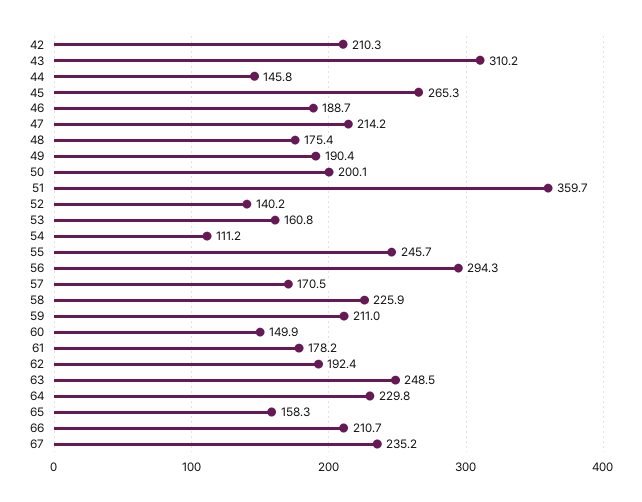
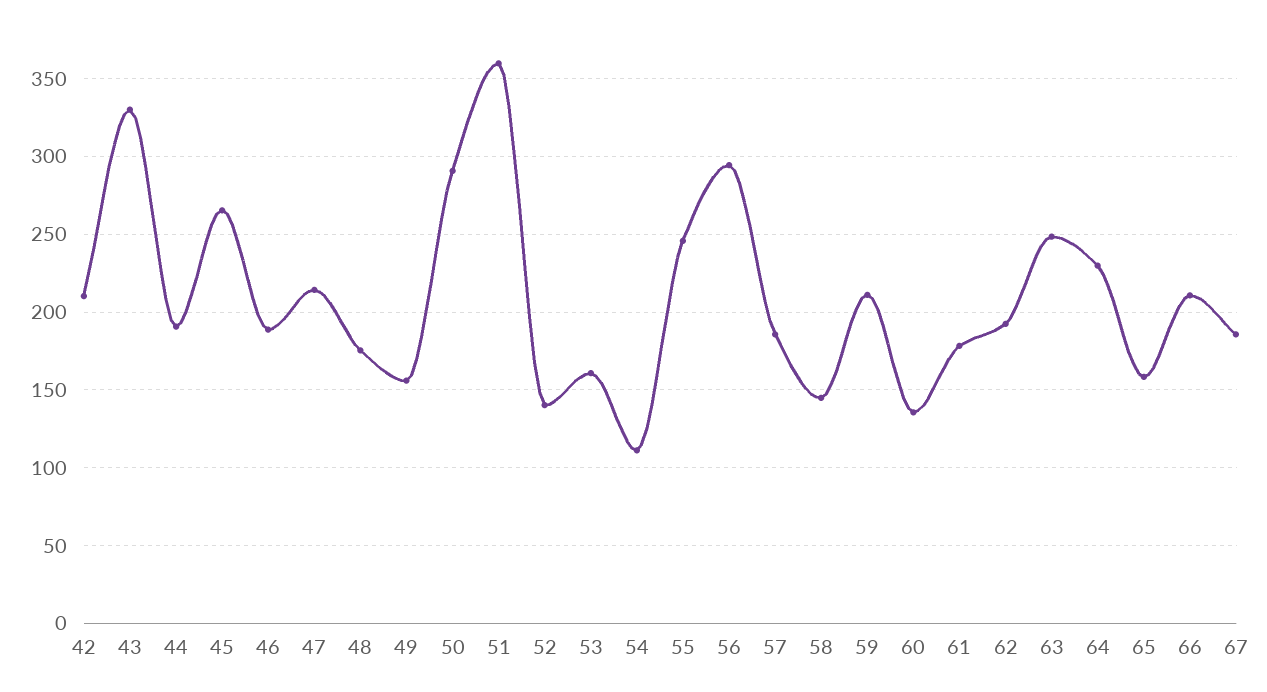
  {
    "42": 210.3,
-   "43": 310.2,
+   "43": 330,
-   "44": 145.8,
+   "44": 190,
    "45": 265.3,
    "46": 188.7,
    "47": 214.2,
    "48": 175.4,
-   "49": 190.4,
+   "49": 155,
-   "50": 200.1,
+   "50": 290,
    "51": 359.7,
    "52": 140.2,
    "53": 160.8,
    "54": 111.2,
    "55": 245.7,
    "56": 294.3,
-   "57": 170.5,
+   "57": 185,
-   "58": 225.9,
+   "58": 145,
    "59": 211,
-   "60": 149.9,
+   "60": 135,
    "61": 178.2,
    "62": 192.4,
    "63": 248.5,
    "64": 229.8,
    "65": 158.3,
    "66": 210.7,
-   "67": 235.2
+   "67": 185
  }

